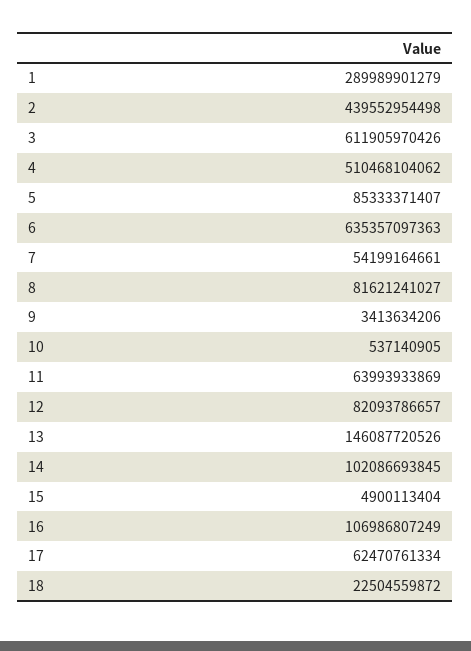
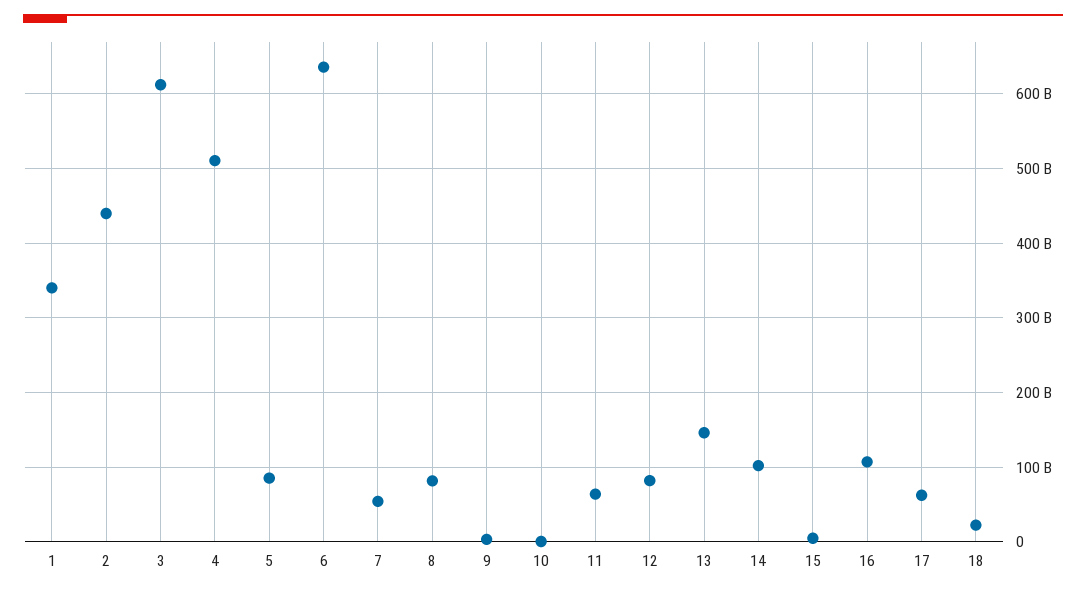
  {
-   "1": 289989901279,
+   "1": 340000000000,
    "2": 439552954498,
    "3": 611905970426,
    "4": 510468104062,
    "5": 85333371407,
    "6": 635357097363,
    "7": 54199164661,
    "8": 81621241027,
    "9": 3413634206,
    "10": 537140905,
    "11": 63993933869,
    "12": 82093786657,
    "13": 146087720526,
    "14": 102086693845,
    "15": 4900113404,
    "16": 106986807249,
    "17": 62470761334,
    "18": 22504559872
  }

